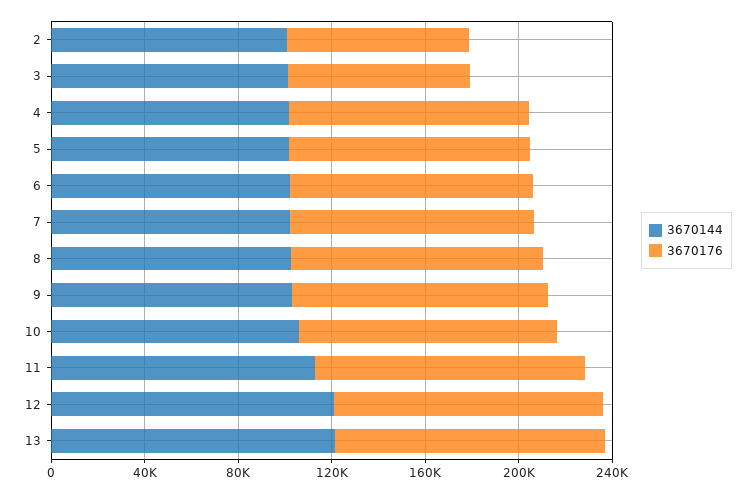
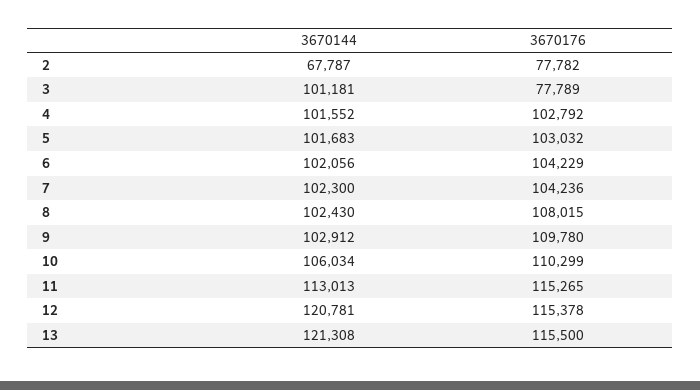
  {
    "3670144": {
-     "2": 100000,
+     "2": 67787,
      "3": 101181,
      "4": 101552,
      "5": 101683,
      "6": 102056,
      "7": 102300,
      "8": 102430,
      "9": 102912,
      "10": 106034,
      "11": 113013,
      "12": 120781,
      "13": 121308
    },
    "3670176": {
      "2": 77782,
      "3": 77789,
      "4": 102792,
      "5": 103032,
      "6": 104229,
      "7": 104236,
      "8": 108015,
      "9": 109780,
      "10": 110299,
      "11": 115265,
      "12": 115378,
      "13": 115500
    }
  }

